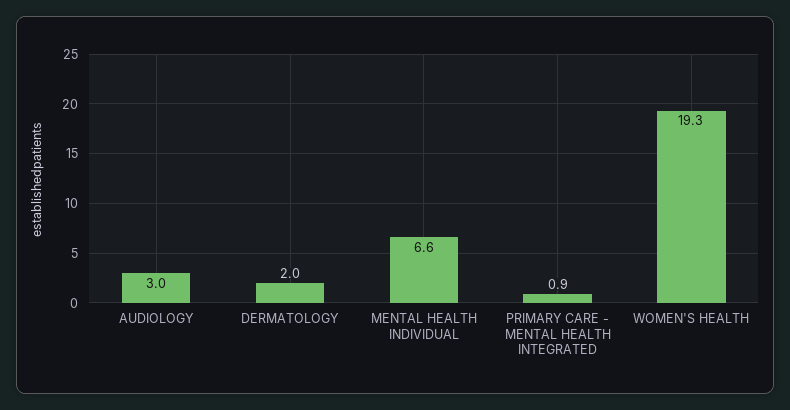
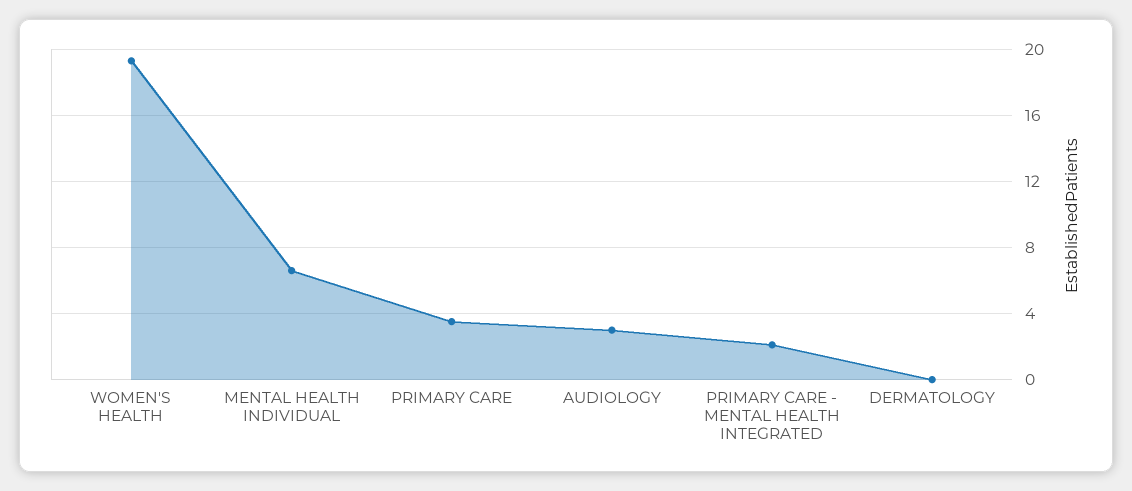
  {
    "AUDIOLOGY": 3,
-   "DERMATOLOGY": 2,
+   "DERMATOLOGY": 0,
    "MENTAL HEALTH INDIVIDUAL": 6.6,
-   "PRIMARY CARE - MENTAL HEALTH INTEGRATED": 0.9,
+   "PRIMARY CARE - MENTAL HEALTH INTEGRATED": 2,
-   "WOMEN'S HEALTH": 19.3
+   "WOMEN'S HEALTH": 19.3,
+   "PRIMARY CARE": 3.5
  }

